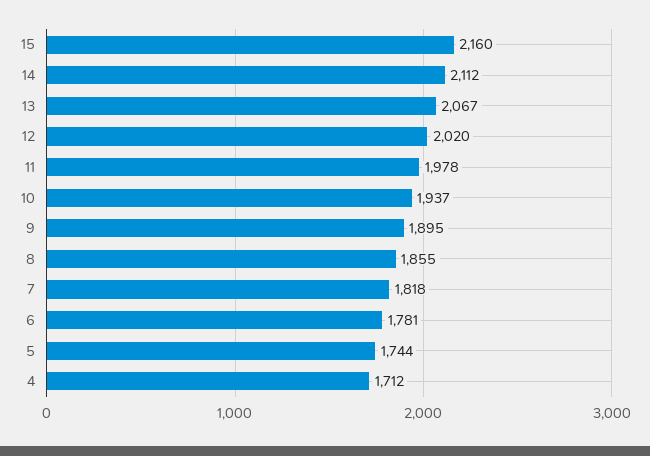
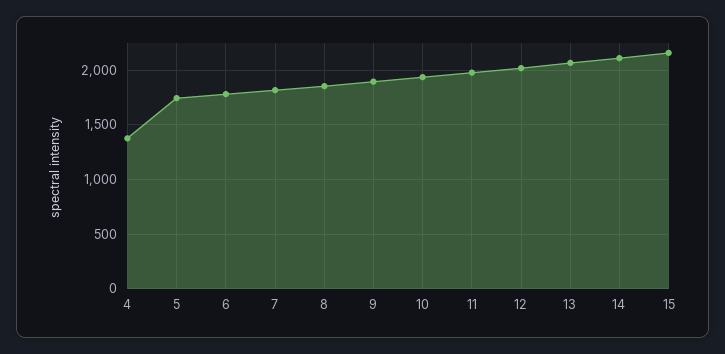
  {
    "15": 2160,
    "14": 2112,
    "13": 2067,
    "12": 2020,
    "11": 1978,
    "10": 1937,
    "9": 1895,
    "8": 1855,
    "7": 1818,
    "6": 1781,
    "5": 1744,
-   "4": 1712
+   "4": 1400
  }

